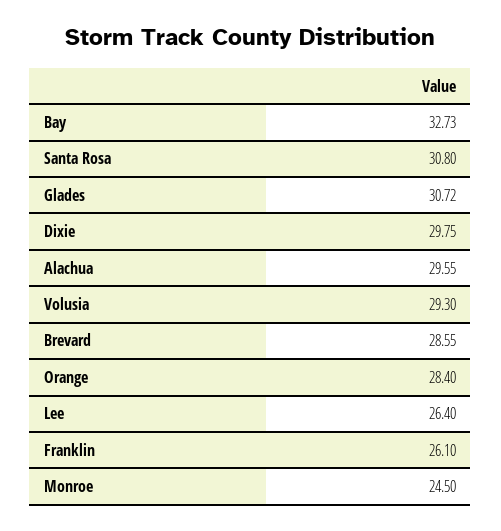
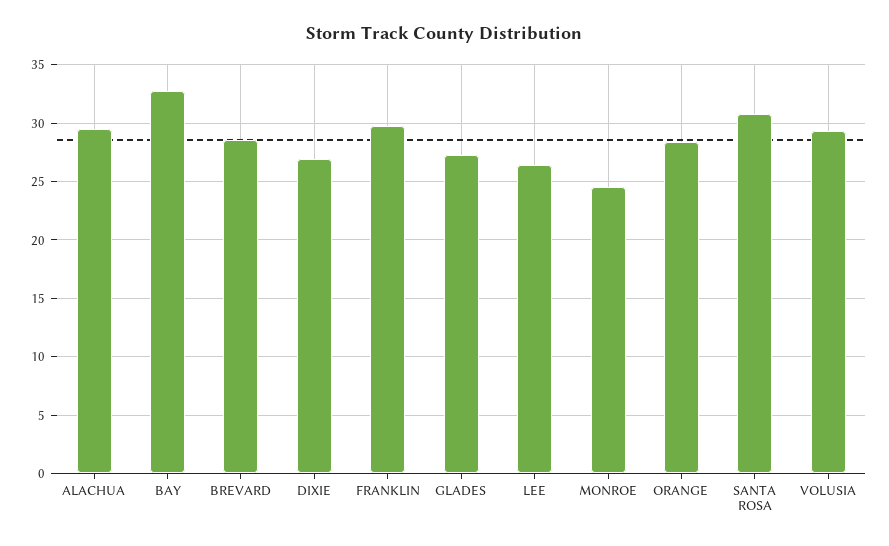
  {
    "Bay": 32.73,
    "Santa Rosa": 30.8,
-   "Glades": 30.72,
+   "Glades": 27,
-   "Dixie": 29.75,
+   "Dixie": 27,
    "Alachua": 29.55,
    "Volusia": 29.3,
    "Brevard": 28.55,
    "Orange": 28.4,
    "Lee": 26.4,
-   "Franklin": 26.1,
+   "Franklin": 30,
    "Monroe": 24.5
  }

